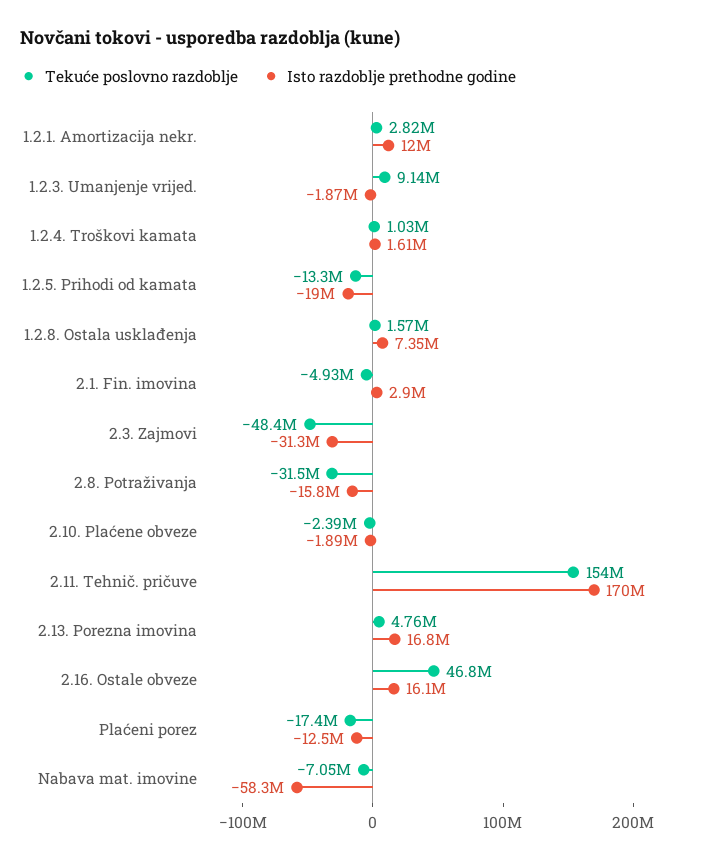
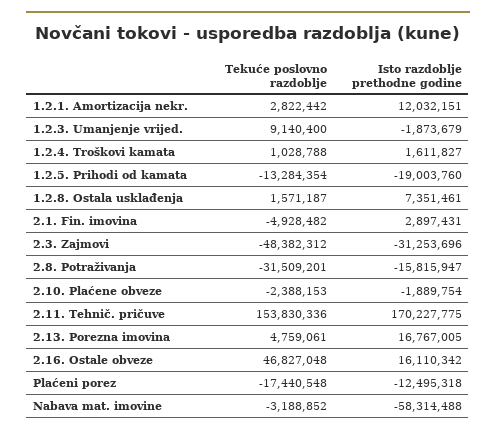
  {
    "Tekuće poslovno razdoblje": {
      "1.2.1. Amortizacija nekr.": 2822442,
      "1.2.3. Umanjenje vrijed.": 9140400,
      "1.2.4. Troškovi kamata": 1028788,
      "1.2.5. Prihodi od kamata": -13284354,
      "1.2.8. Ostala usklađenja": 1571187,
      "2.1. Fin. imovina": -4928482,
      "2.3. Zajmovi": -48382312,
      "2.8. Potraživanja": -31509201,
      "2.10. Plaćene obveze": -2388153,
      "2.11. Tehnič. pričuve": 153830336,
      "2.13. Porezna imovina": 4759061,
      "2.16. Ostale obveze": 46827048,
      "Plaćeni porez": -17440548,
-     "Nabava mat. imovine": -7050000
+     "Nabava mat. imovine": -3188852
    },
    "Isto razdoblje prethodne godine": {
      "1.2.1. Amortizacija nekr.": 12032151,
      "1.2.3. Umanjenje vrijed.": -1873679,
      "1.2.4. Troškovi kamata": 1611827,
      "1.2.5. Prihodi od kamata": -19003760,
      "1.2.8. Ostala usklađenja": 7351461,
      "2.1. Fin. imovina": 2897431,
      "2.3. Zajmovi": -31253696,
      "2.8. Potraživanja": -15815947,
      "2.10. Plaćene obveze": -1889754,
      "2.11. Tehnič. pričuve": 170227775,
      "2.13. Porezna imovina": 16767005,
      "2.16. Ostale obveze": 16110342,
      "Plaćeni porez": -12495318,
      "Nabava mat. imovine": -58314488
    }
  }

